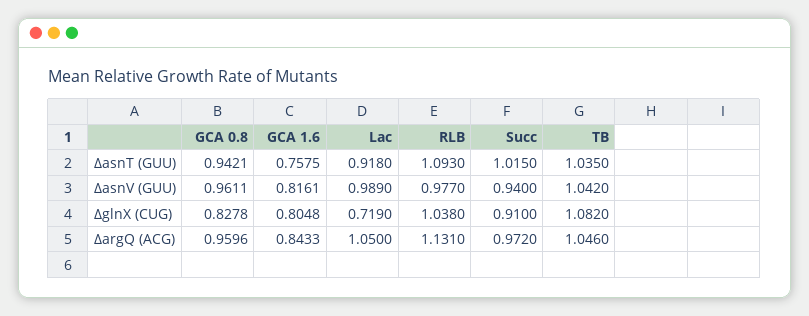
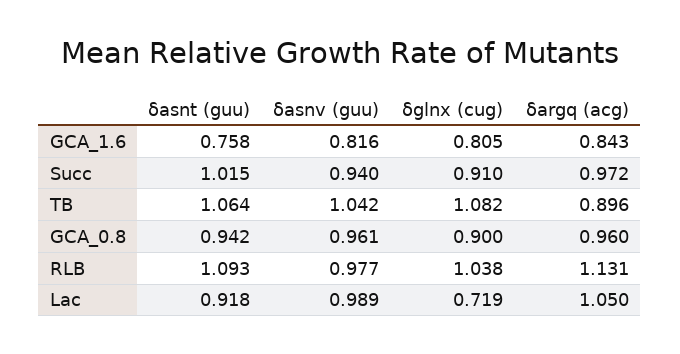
  {
    "GCA 0.8": {
      "ΔasnT (GUU)": 0.9421,
      "ΔasnV (GUU)": 0.9611,
-     "ΔglnX (CUG)": 0.8278,
+     "ΔglnX (CUG)": 0.9,
      "ΔargQ (ACG)": 0.9596
    },
    "GCA 1.6": {
      "ΔasnT (GUU)": 0.7575,
      "ΔasnV (GUU)": 0.8161,
      "ΔglnX (CUG)": 0.8048,
      "ΔargQ (ACG)": 0.8433
    },
    "Lac": {
      "ΔasnT (GUU)": 0.918,
      "ΔasnV (GUU)": 0.989,
      "ΔglnX (CUG)": 0.719,
      "ΔargQ (ACG)": 1.05
    },
    "RLB": {
      "ΔasnT (GUU)": 1.093,
      "ΔasnV (GUU)": 0.977,
      "ΔglnX (CUG)": 1.038,
      "ΔargQ (ACG)": 1.131
    },
    "Succ": {
      "ΔasnT (GUU)": 1.015,
      "ΔasnV (GUU)": 0.94,
      "ΔglnX (CUG)": 0.91,
      "ΔargQ (ACG)": 0.972
    },
    "TB": {
-     "ΔasnT (GUU)": 1.035,
+     "ΔasnT (GUU)": 1.064,
      "ΔasnV (GUU)": 1.042,
      "ΔglnX (CUG)": 1.082,
-     "ΔargQ (ACG)": 1.046
+     "ΔargQ (ACG)": 0.896
    }
  }

